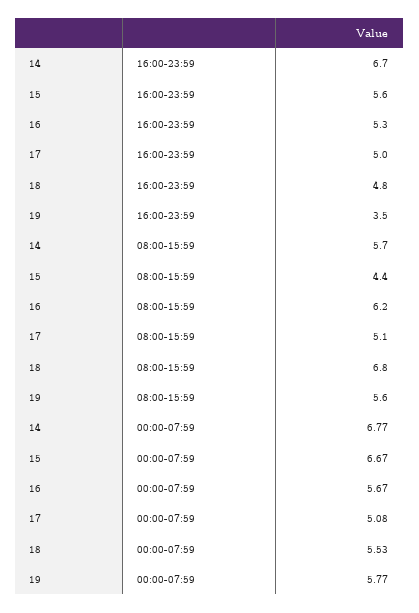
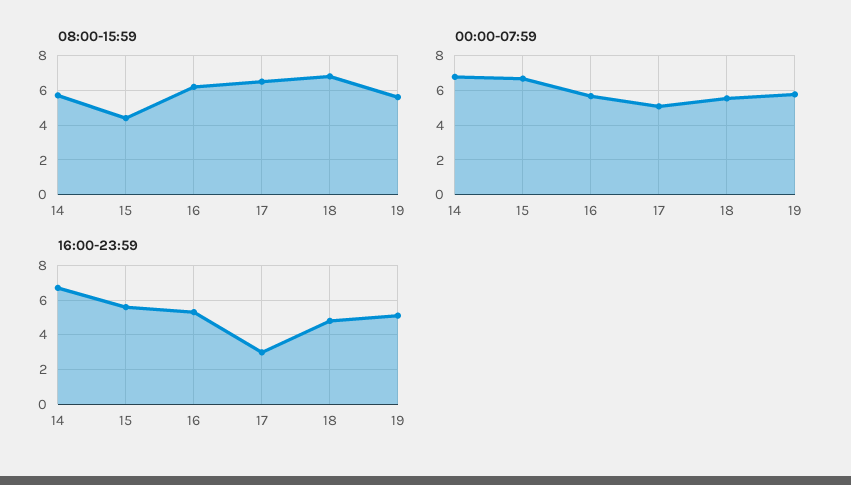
  {
    "16:00-23:59": {
      "14": 6.7,
      "15": 5.6,
      "16": 5.3,
-     "17": 5,
+     "17": 3,
      "18": 4.8,
-     "19": 3.5
+     "19": 5
    },
    "08:00-15:59": {
      "14": 5.7,
      "15": 4.4,
      "16": 6.2,
-     "17": 5.1,
+     "17": 6.5,
      "18": 6.8,
      "19": 5.6
    },
    "00:00-07:59": {
      "14": 6.77,
      "15": 6.67,
      "16": 5.67,
      "17": 5.08,
      "18": 5.53,
      "19": 5.77
    }
  }

